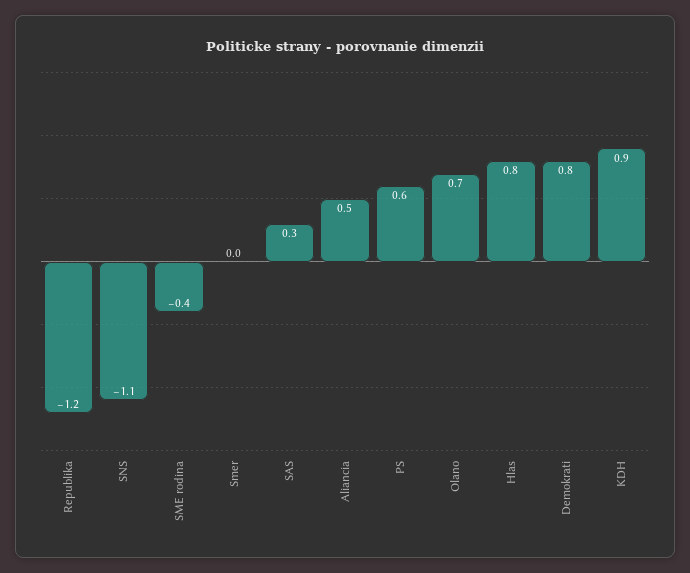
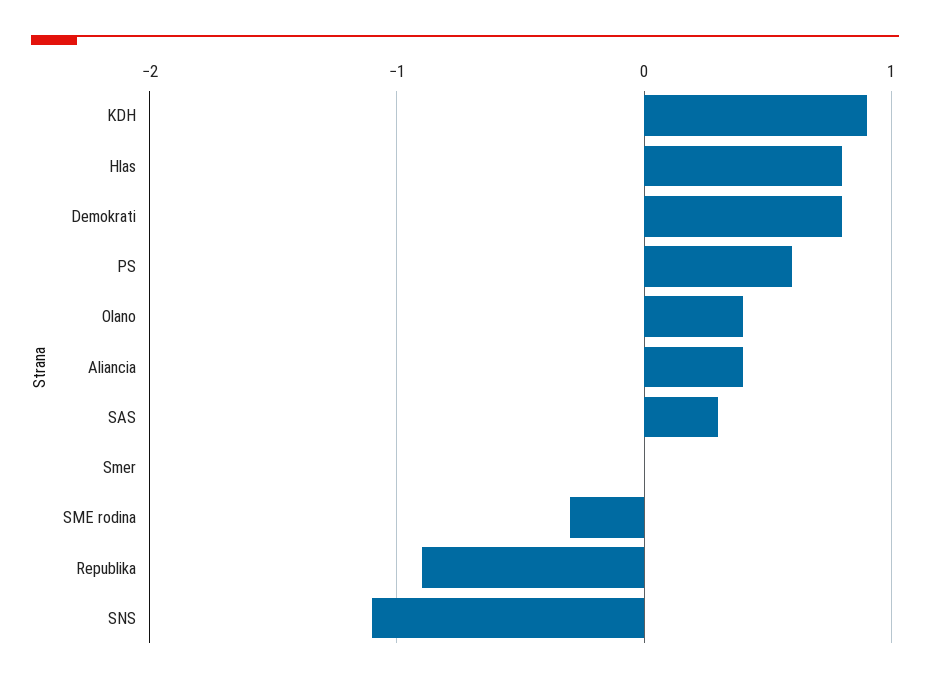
  {
-   "Republika": -1.2,
+   "Republika": -0.9,
    "SNS": -1.1,
-   "SME rodina": -0.4,
+   "SME rodina": -0.3,
    "Smer": 0,
    "SAS": 0.3,
-   "Aliancia": 0.5,
+   "Aliancia": 0.4,
    "PS": 0.6,
-   "Olano": 0.7,
+   "Olano": 0.4,
    "Hlas": 0.8,
    "Demokrati": 0.8,
    "KDH": 0.9
  }

